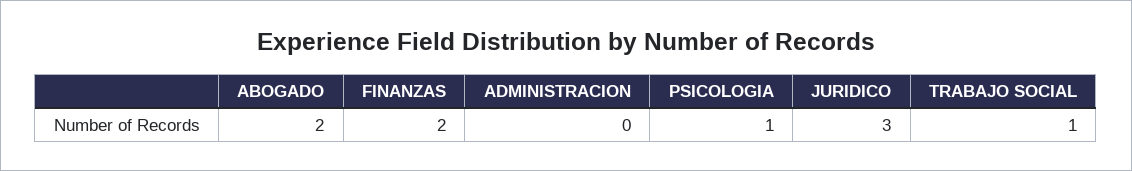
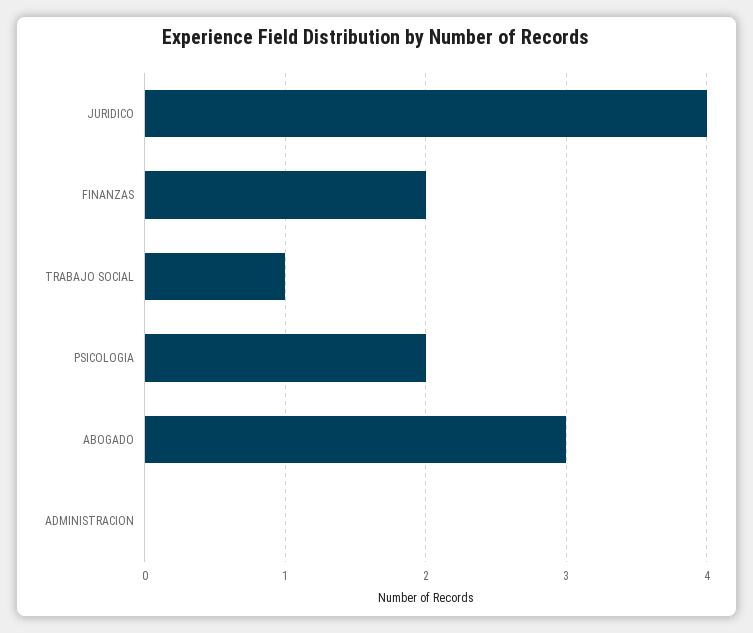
  {
-   "ABOGADO": 2,
+   "ABOGADO": 3,
    "FINANZAS": 2,
    "ADMINISTRACION": 0,
-   "PSICOLOGIA": 1,
+   "PSICOLOGIA": 2,
-   "JURIDICO": 3,
+   "JURIDICO": 4,
    "TRABAJO SOCIAL": 1
  }

